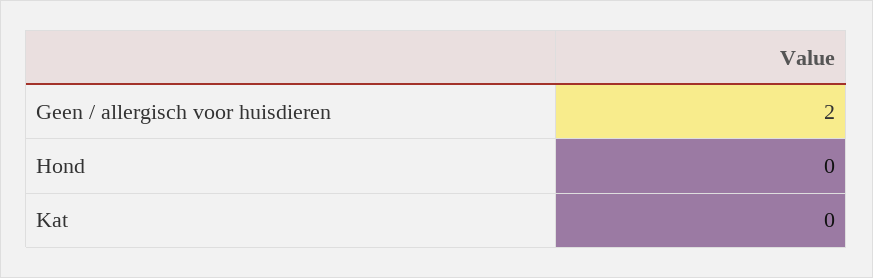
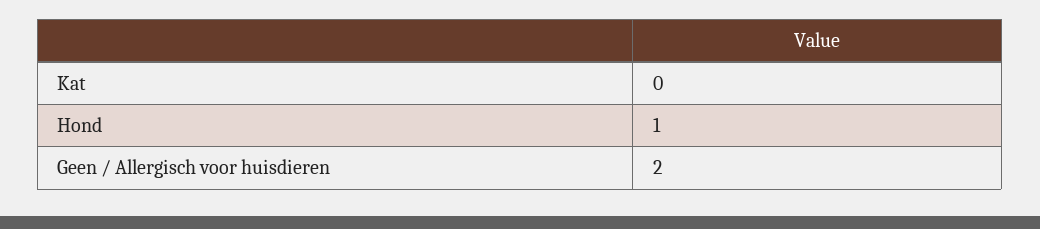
  {
    "Geen / allergisch voor huisdieren": 2,
-   "Hond": 0,
+   "Hond": 1,
    "Kat": 0
  }

